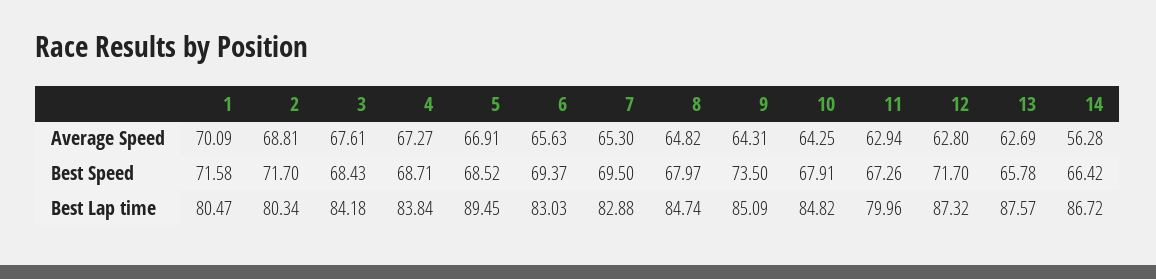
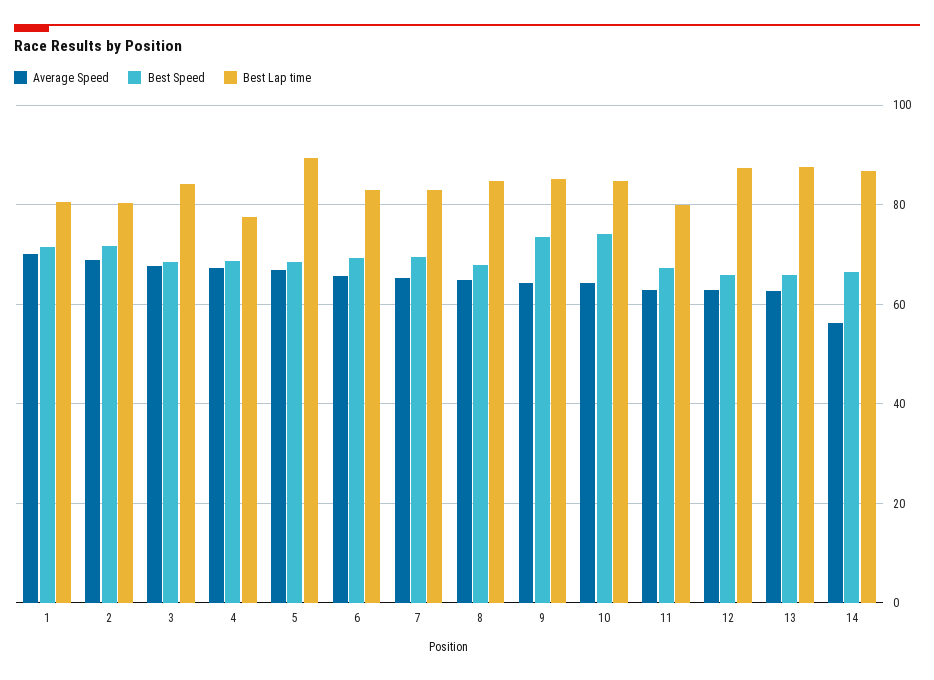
  {
    "Average Speed": {
      "1": 70.09,
      "2": 68.81,
      "3": 67.61,
      "4": 67.27,
      "5": 66.91,
      "6": 65.63,
      "7": 65.3,
      "8": 64.82,
      "9": 64.31,
      "10": 64.25,
      "11": 62.94,
      "12": 62.8,
      "13": 62.69,
      "14": 56.28
    },
    "Best Speed": {
      "1": 71.58,
      "2": 71.7,
      "3": 68.43,
      "4": 68.71,
      "5": 68.52,
      "6": 69.37,
      "7": 69.5,
      "8": 67.97,
      "9": 73.5,
-     "10": 67.91,
+     "10": 74,
      "11": 67.26,
-     "12": 71.7,
+     "12": 66,
      "13": 65.78,
      "14": 66.42
    },
    "Best Lap time": {
      "1": 80.47,
      "2": 80.34,
      "3": 84.18,
-     "4": 83.84,
+     "4": 78,
      "5": 89.45,
      "6": 83.03,
      "7": 82.88,
      "8": 84.74,
      "9": 85.09,
      "10": 84.82,
      "11": 79.96,
      "12": 87.32,
      "13": 87.57,
      "14": 86.72
    }
  }

